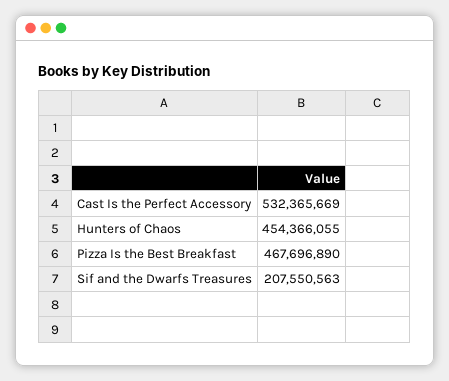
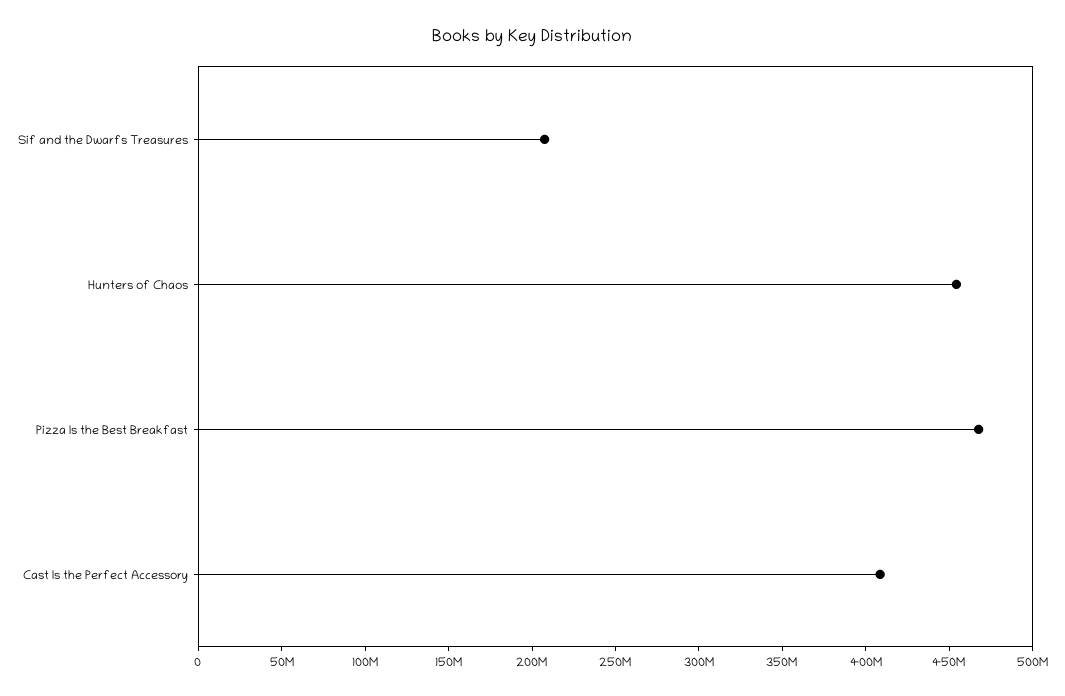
  {
-   "Cast Is the Perfect Accessory": 532365669,
+   "Cast Is the Perfect Accessory": 410000000,
    "Hunters of Chaos": 454366055,
    "Pizza Is the Best Breakfast": 467696890,
    "Sif and the Dwarfs Treasures": 207550563
  }

